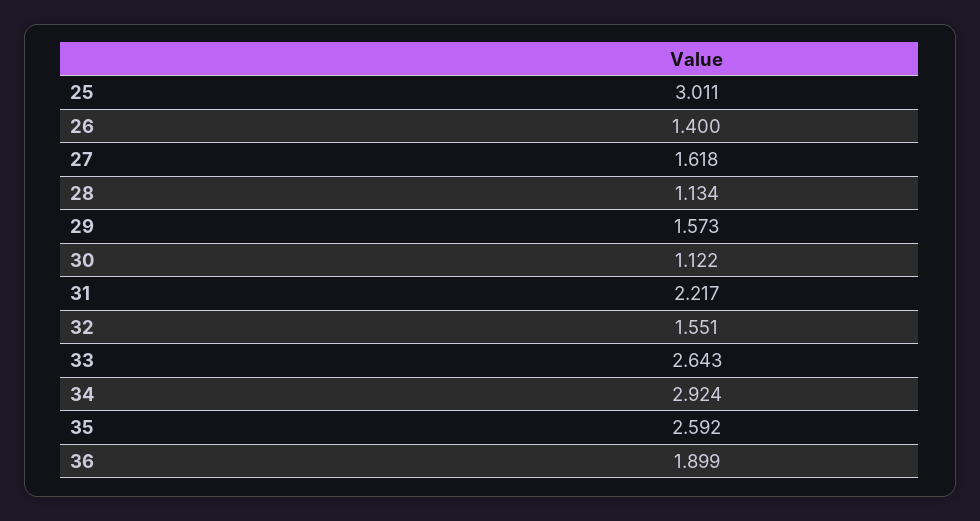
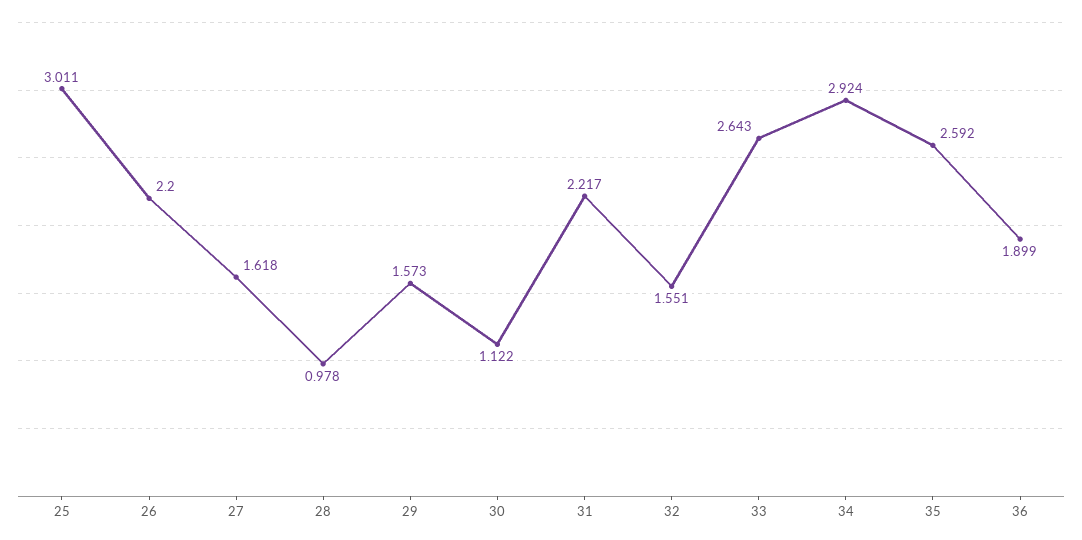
  {
    "25": 3.011,
-   "26": 1.4,
+   "26": 2.2,
    "27": 1.618,
-   "28": 1.134,
+   "28": 0.978,
    "29": 1.573,
    "30": 1.122,
    "31": 2.217,
    "32": 1.551,
    "33": 2.643,
    "34": 2.924,
    "35": 2.592,
    "36": 1.899
  }

